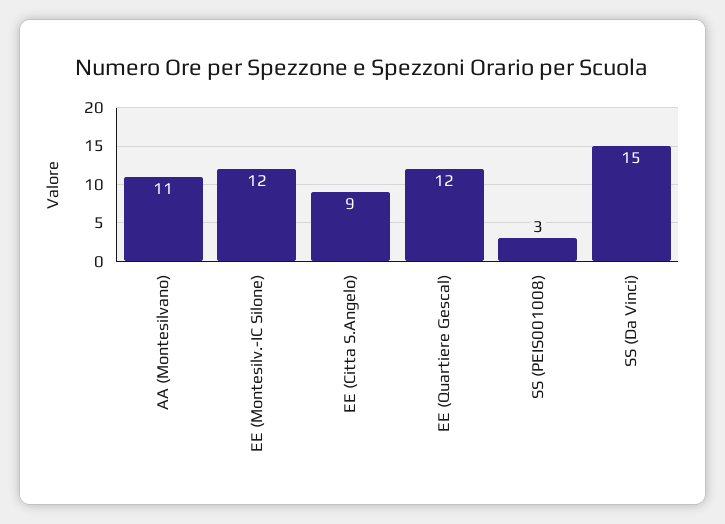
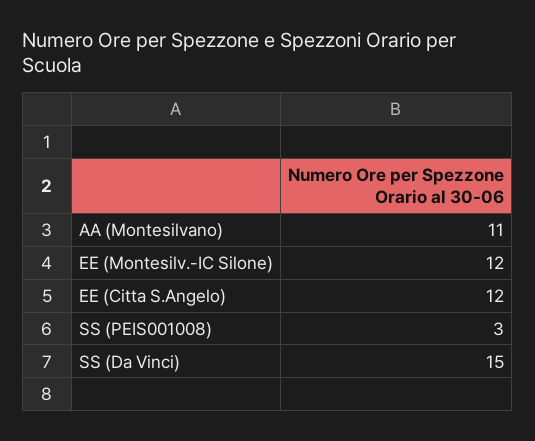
  {
    "AA (Montesilvano)": 11,
    "EE (Montesilv.-IC Silone)": 12,
-   "EE (Citta S.Angelo)": 9,
+   "EE (Citta S.Angelo)": 12,
-   "EE (Quartiere Gescal)": 12,
    "SS (PEIS001008)": 3,
    "SS (Da Vinci)": 15
  }

